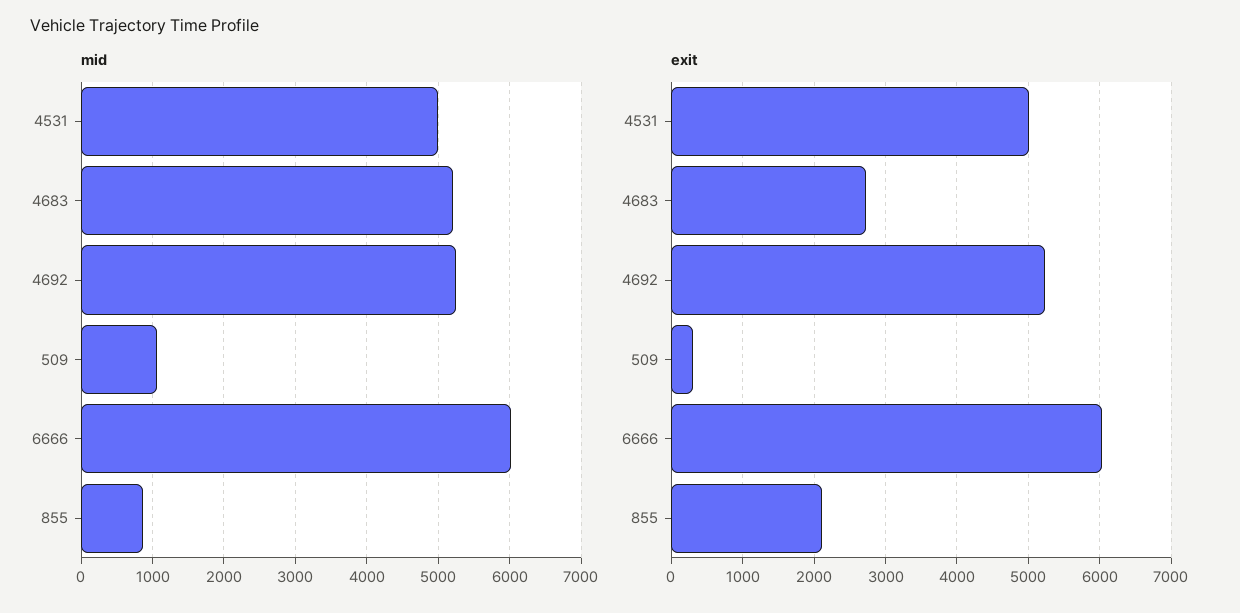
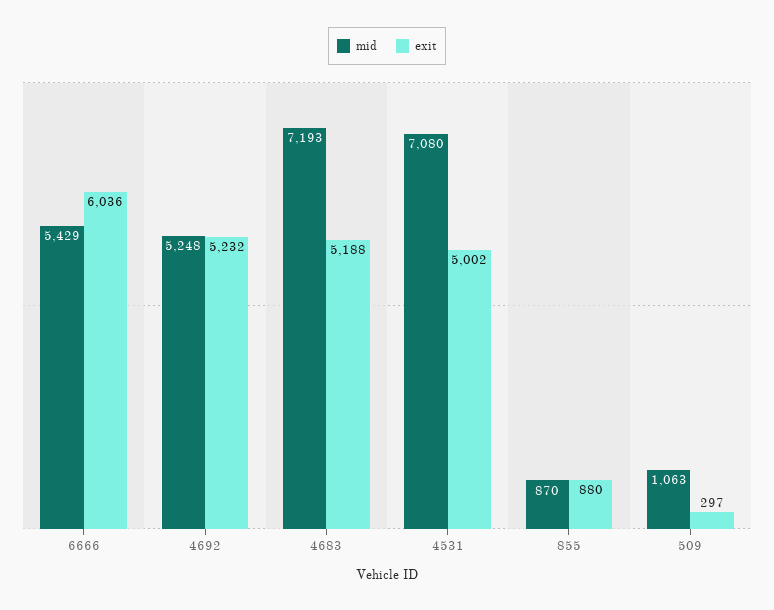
  {
    "mid": {
-     "4531": 5000,
+     "4531": 7080,
-     "4683": 5200,
+     "4683": 7193,
      "4692": 5248,
      "509": 1063,
-     "6666": 6000,
+     "6666": 5429,
      "855": 870
    },
    "exit": {
      "4531": 5002,
-     "4683": 2700,
+     "4683": 5188,
      "4692": 5232,
      "509": 297,
      "6666": 6036,
-     "855": 2100
+     "855": 880
    }
  }

